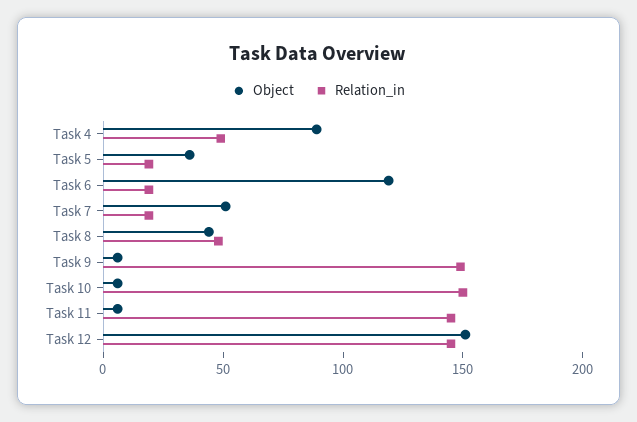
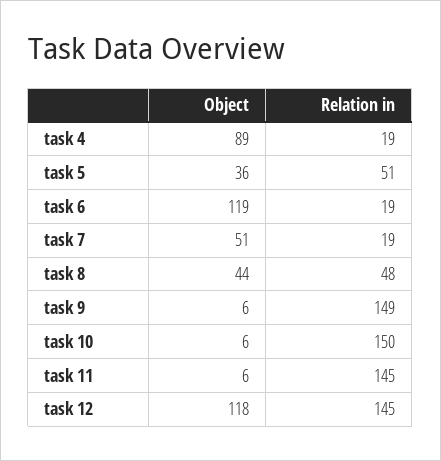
  {
    "Object": {
      "Task 4": 89,
      "Task 5": 36,
      "Task 6": 119,
      "Task 7": 51,
      "Task 8": 44,
      "Task 9": 6,
      "Task 10": 6,
      "Task 11": 6,
-     "Task 12": 150
+     "Task 12": 118
    },
    "Relation_in": {
-     "Task 4": 50,
+     "Task 4": 19,
-     "Task 5": 20,
+     "Task 5": 51,
      "Task 6": 19,
      "Task 7": 19,
      "Task 8": 48,
      "Task 9": 149,
      "Task 10": 150,
      "Task 11": 145,
      "Task 12": 145
    }
  }

